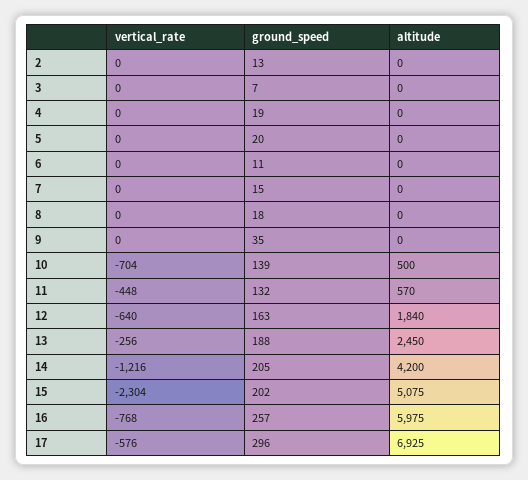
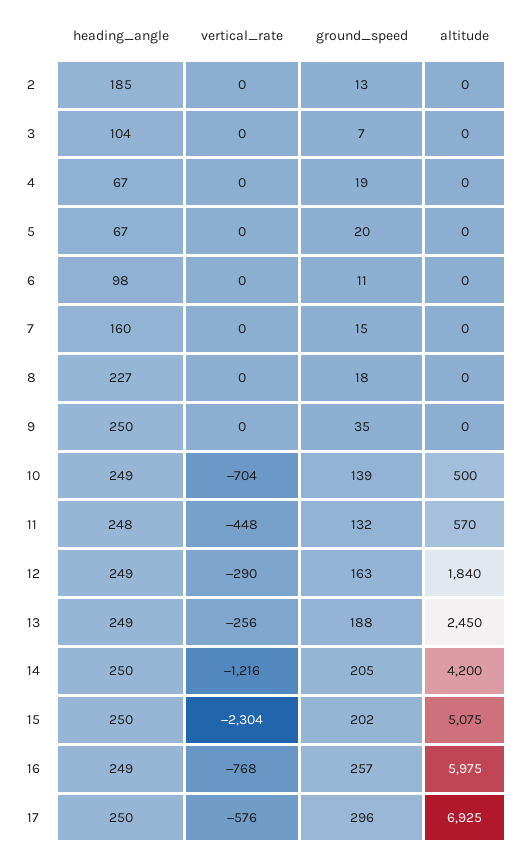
  {
    "vertical_rate": {
      "2": 0,
      "3": 0,
      "4": 0,
      "5": 0,
      "6": 0,
      "7": 0,
      "8": 0,
      "9": 0,
      "10": -704,
      "11": -448,
-     "12": -640,
+     "12": -290,
      "13": -256,
      "14": -1216,
      "15": -2304,
      "16": -768,
      "17": -576
    },
    "ground_speed": {
      "2": 13,
      "3": 7,
      "4": 19,
      "5": 20,
      "6": 11,
      "7": 15,
      "8": 18,
      "9": 35,
      "10": 139,
      "11": 132,
      "12": 163,
      "13": 188,
      "14": 205,
      "15": 202,
      "16": 257,
      "17": 296
    },
    "altitude": {
      "2": 0,
      "3": 0,
      "4": 0,
      "5": 0,
      "6": 0,
      "7": 0,
      "8": 0,
      "9": 0,
      "10": 500,
      "11": 570,
      "12": 1840,
      "13": 2450,
      "14": 4200,
      "15": 5075,
      "16": 5975,
      "17": 6925
-   }
+   },
+   "heading_angle": {
+     "2": 185,
+     "3": 104,
+     "4": 67,
+     "5": 67,
+     "6": 98,
+     "7": 160,
+     "8": 227,
+     "9": 250,
+     "10": 249,
+     "11": 248,
+     "12": 249,
+     "13": 249,
+     "14": 250,
+     "15": 250,
+     "16": 249,
+     "17": 250
+   }
  }

